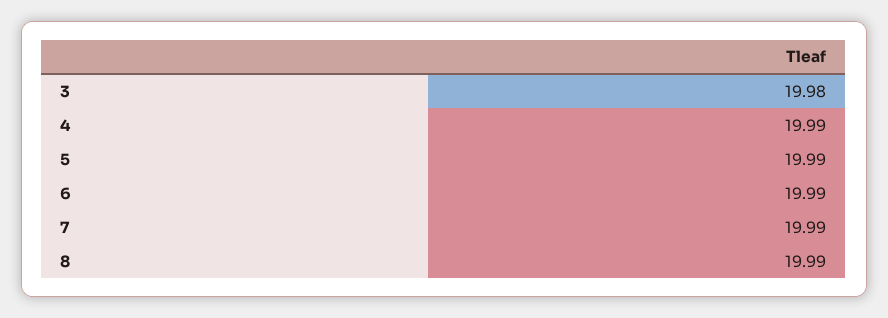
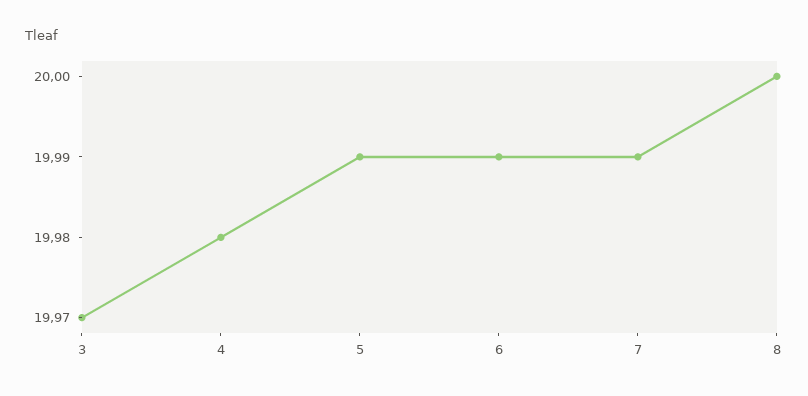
  {
-   "3": 19.98,
+   "3": 19.97,
-   "4": 19.99,
+   "4": 19.98,
    "5": 19.99,
    "6": 19.99,
    "7": 19.99,
-   "8": 19.99
+   "8": 20
  }

